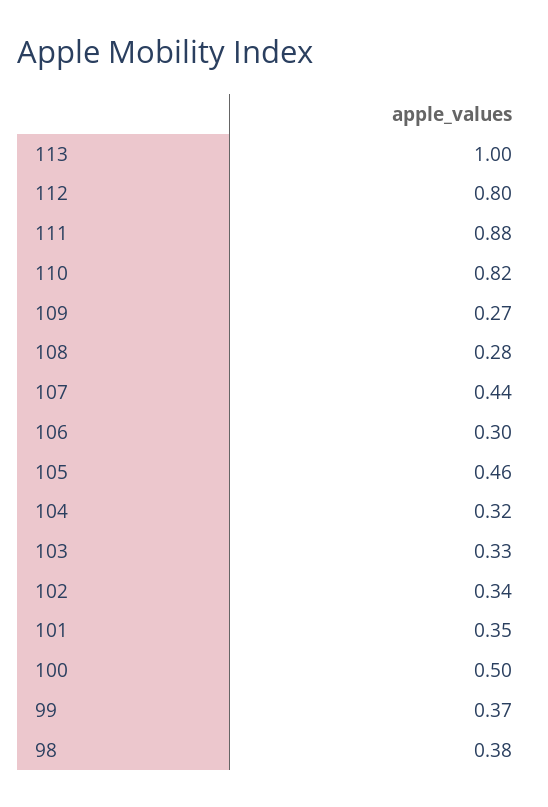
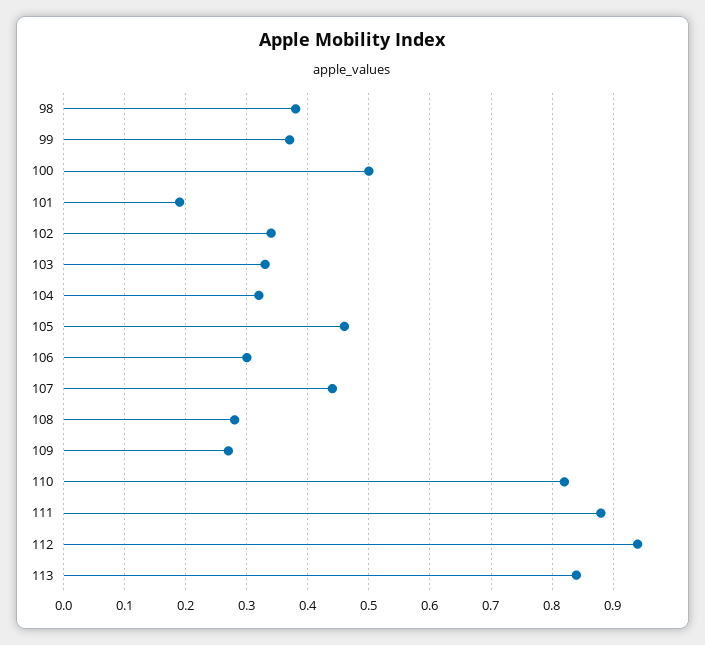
  {
-   "113": 1,
+   "113": 0.84,
-   "112": 0.8,
+   "112": 0.94,
    "111": 0.88,
    "110": 0.82,
    "109": 0.27,
    "108": 0.28,
    "107": 0.44,
    "106": 0.3,
    "105": 0.46,
    "104": 0.32,
    "103": 0.33,
    "102": 0.34,
-   "101": 0.35,
+   "101": 0.19,
    "100": 0.5,
    "99": 0.37,
    "98": 0.38
  }

